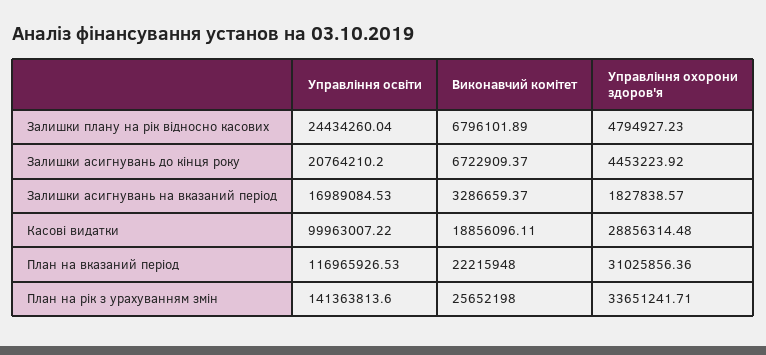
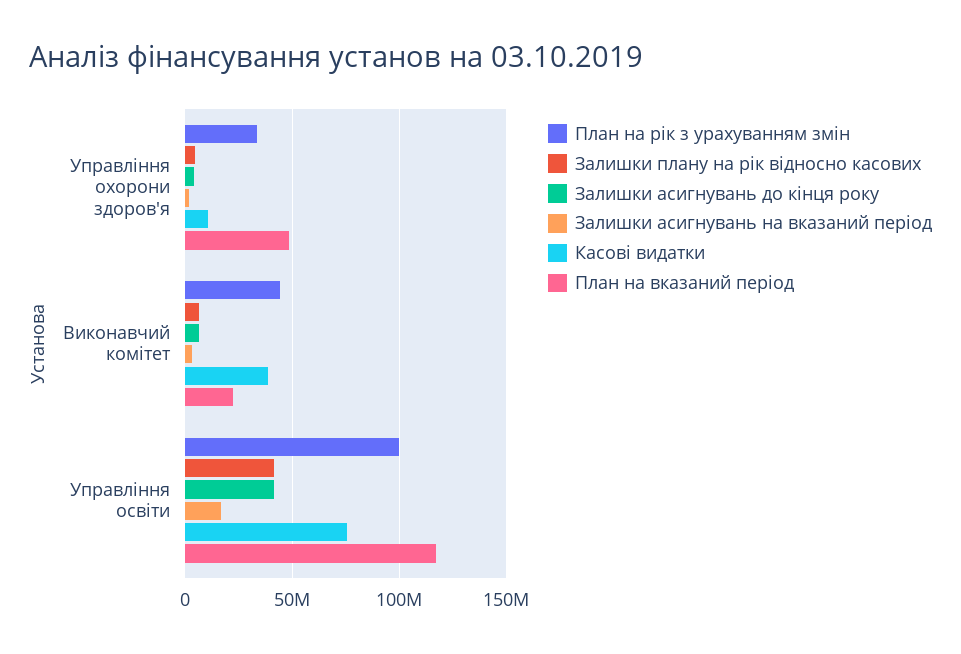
  {
    "Залишки плану на рік відносно касових": {
-     "Управління освіти": 24434260.04,
+     "Управління освіти": 40000000,
      "Виконавчий комітет": 6796101.89,
      "Управління охорони здоров'я": 4794927.23
    },
    "Залишки асигнувань до кінця року": {
-     "Управління освіти": 20764210.2,
+     "Управління освіти": 40000000,
      "Виконавчий комітет": 6722909.37,
      "Управління охорони здоров'я": 4453223.92
    },
    "Залишки асигнувань на вказаний період": {
      "Управління освіти": 16989084.53,
      "Виконавчий комітет": 3286659.37,
      "Управління охорони здоров'я": 1827838.57
    },
    "Касові видатки": {
-     "Управління освіти": 99963007.22,
+     "Управління освіти": 75000000,
-     "Виконавчий комітет": 18856096.11,
+     "Виконавчий комітет": 40000000,
-     "Управління охорони здоров'я": 28856314.48
+     "Управління охорони здоров'я": 10000000
    },
    "План на вказаний період": {
      "Управління освіти": 116965926.53,
      "Виконавчий комітет": 22215948,
-     "Управління охорони здоров'я": 31025856.36
+     "Управління охорони здоров'я": 50000000
    },
    "План на рік з урахуванням змін": {
-     "Управління освіти": 141363813.6,
+     "Управління освіти": 100000000,
-     "Виконавчий комітет": 25652198,
+     "Виконавчий комітет": 45000000,
      "Управління охорони здоров'я": 33651241.71
    }
  }

